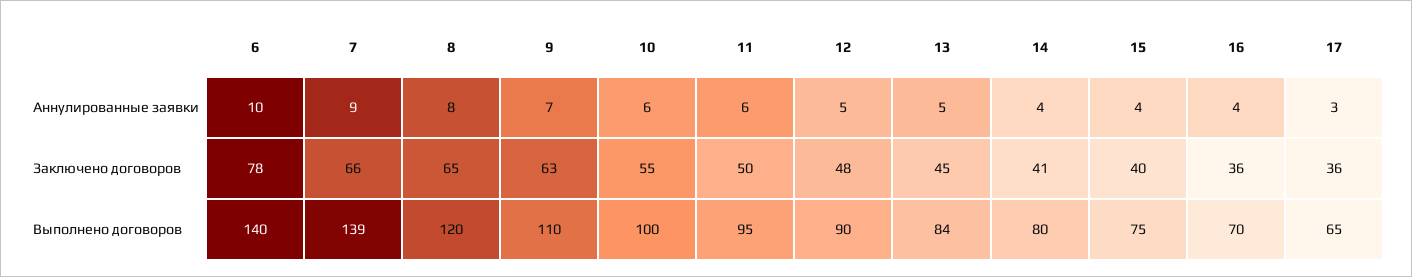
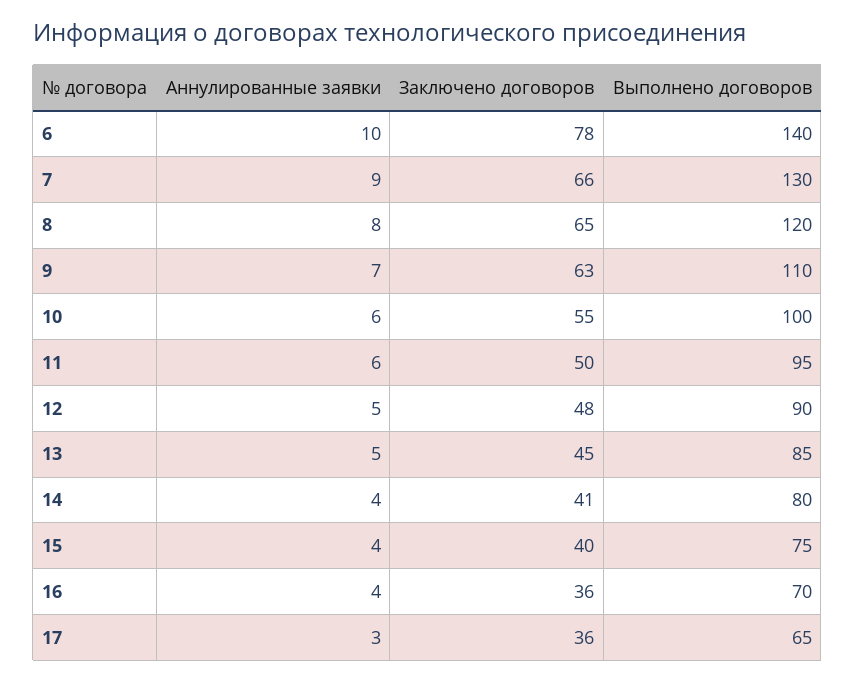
  {
    "6": {
      "Аннулированные заявки": 10,
      "Заключено договоров": 78,
      "Выполнено договоров": 140
    },
    "7": {
      "Аннулированные заявки": 9,
      "Заключено договоров": 66,
-     "Выполнено договоров": 139
+     "Выполнено договоров": 130
    },
    "8": {
      "Аннулированные заявки": 8,
      "Заключено договоров": 65,
      "Выполнено договоров": 120
    },
    "9": {
      "Аннулированные заявки": 7,
      "Заключено договоров": 63,
      "Выполнено договоров": 110
    },
    "10": {
      "Аннулированные заявки": 6,
      "Заключено договоров": 55,
      "Выполнено договоров": 100
    },
    "11": {
      "Аннулированные заявки": 6,
      "Заключено договоров": 50,
      "Выполнено договоров": 95
    },
    "12": {
      "Аннулированные заявки": 5,
      "Заключено договоров": 48,
      "Выполнено договоров": 90
    },
    "13": {
      "Аннулированные заявки": 5,
      "Заключено договоров": 45,
-     "Выполнено договоров": 84
+     "Выполнено договоров": 85
    },
    "14": {
      "Аннулированные заявки": 4,
      "Заключено договоров": 41,
      "Выполнено договоров": 80
    },
    "15": {
      "Аннулированные заявки": 4,
      "Заключено договоров": 40,
      "Выполнено договоров": 75
    },
    "16": {
      "Аннулированные заявки": 4,
      "Заключено договоров": 36,
      "Выполнено договоров": 70
    },
    "17": {
      "Аннулированные заявки": 3,
      "Заключено договоров": 36,
      "Выполнено договоров": 65
    }
  }

